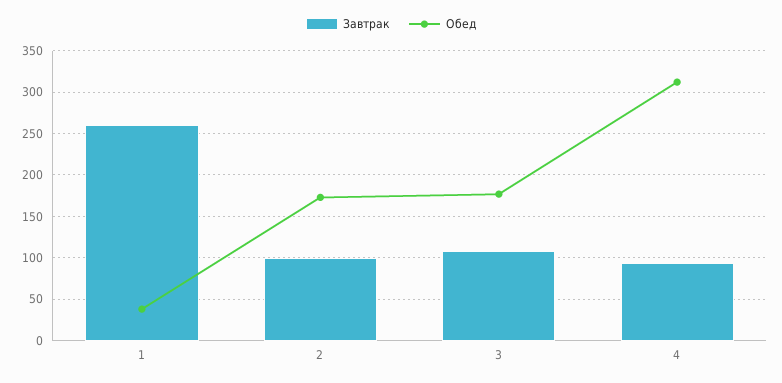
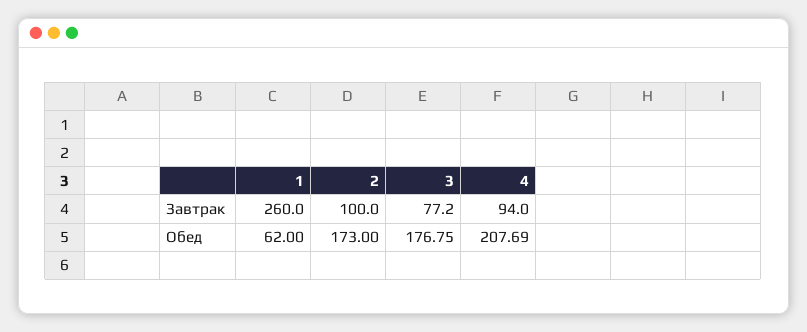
  {
    "Завтрак": {
      "1": 260,
      "2": 100,
-     "3": 110,
+     "3": 77.2,
      "4": 94
    },
    "Обед": {
-     "1": 40,
+     "1": 62,
      "2": 173,
      "3": 176.75,
-     "4": 310
+     "4": 207.69
    }
  }

